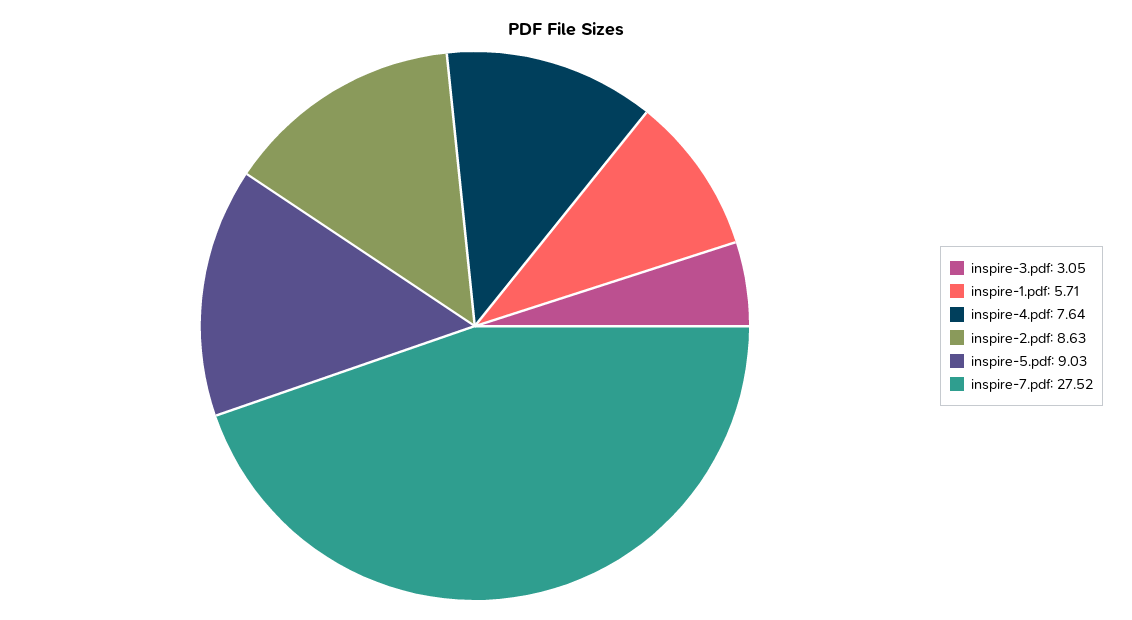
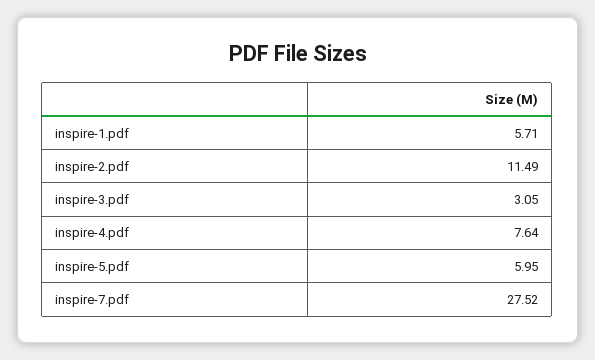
  {
    "inspire-3.pdf": 3.05,
    "inspire-1.pdf": 5.71,
    "inspire-4.pdf": 7.64,
-   "inspire-2.pdf": 8.63,
+   "inspire-2.pdf": 11.49,
-   "inspire-5.pdf": 9.03,
+   "inspire-5.pdf": 5.95,
    "inspire-7.pdf": 27.52
  }

